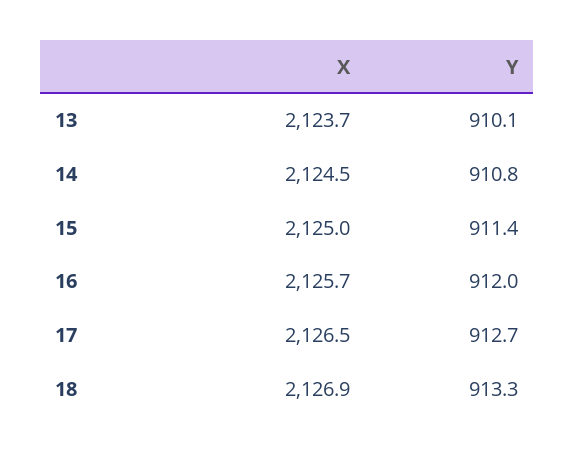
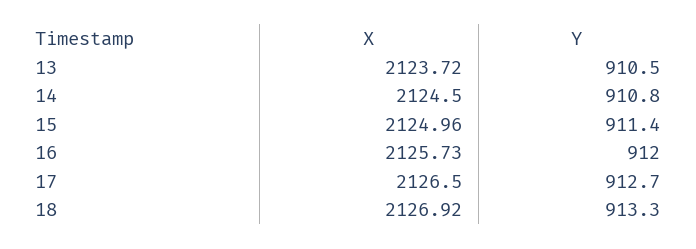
  {
    "X": {
      "13": 2123.72,
      "14": 2124.5,
      "15": 2124.96,
      "16": 2125.73,
      "17": 2126.5,
      "18": 2126.92
    },
    "Y": {
-     "13": 910.1,
+     "13": 910.5,
      "14": 910.8,
      "15": 911.4,
      "16": 912,
      "17": 912.7,
      "18": 913.3
    }
  }

